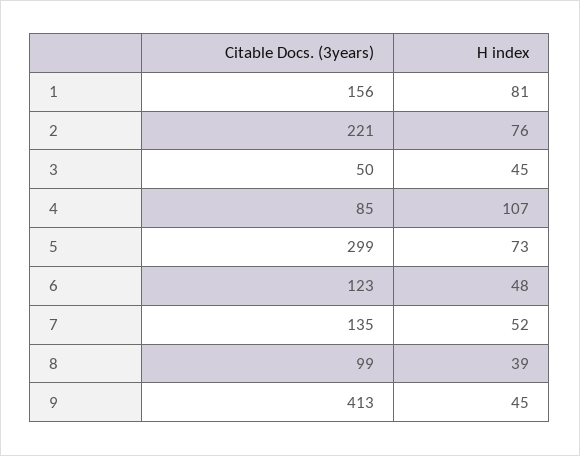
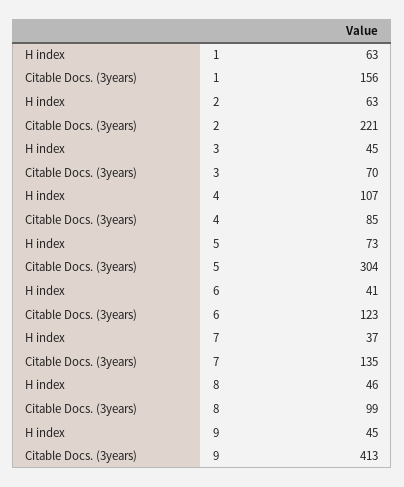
  {
    "Citable Docs. (3years)": {
      "1": 156,
      "2": 221,
-     "3": 50,
+     "3": 70,
      "4": 85,
-     "5": 299,
+     "5": 304,
      "6": 123,
      "7": 135,
      "8": 99,
      "9": 413
    },
    "H index": {
-     "1": 81,
+     "1": 63,
-     "2": 76,
+     "2": 63,
      "3": 45,
      "4": 107,
      "5": 73,
-     "6": 48,
+     "6": 41,
-     "7": 52,
+     "7": 37,
-     "8": 39,
+     "8": 46,
      "9": 45
    }
  }

